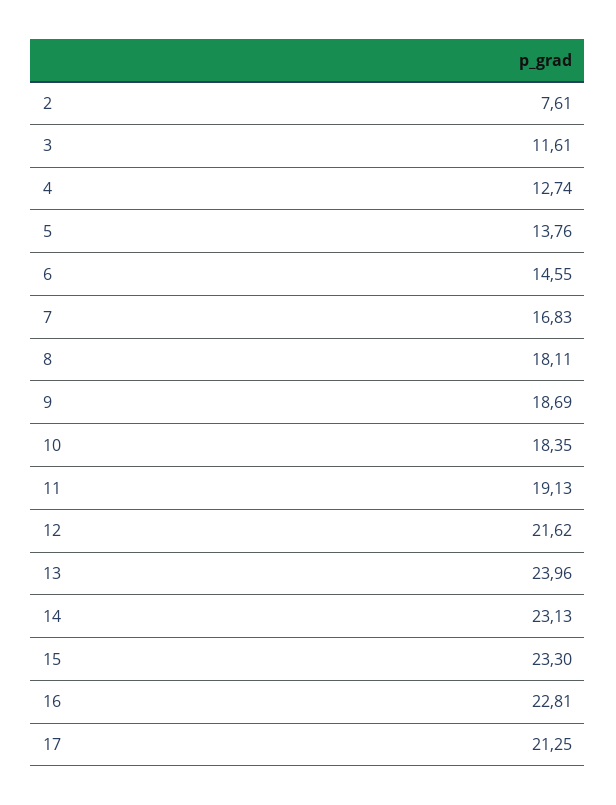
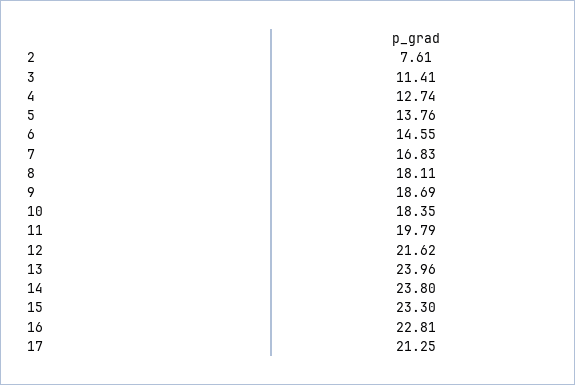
  {
    "2": 7.61,
-   "3": 11.61,
+   "3": 11.41,
    "4": 12.74,
    "5": 13.76,
    "6": 14.55,
    "7": 16.83,
    "8": 18.11,
    "9": 18.69,
    "10": 18.35,
-   "11": 19.13,
+   "11": 19.79,
    "12": 21.62,
    "13": 23.96,
-   "14": 23.13,
+   "14": 23.8,
    "15": 23.3,
    "16": 22.81,
    "17": 21.25
  }

